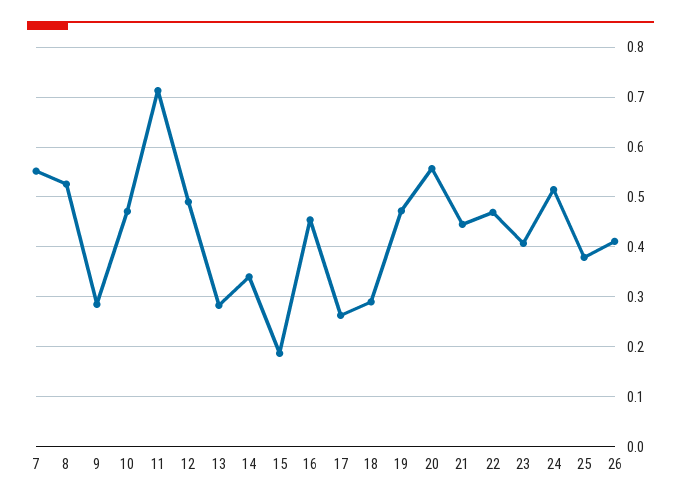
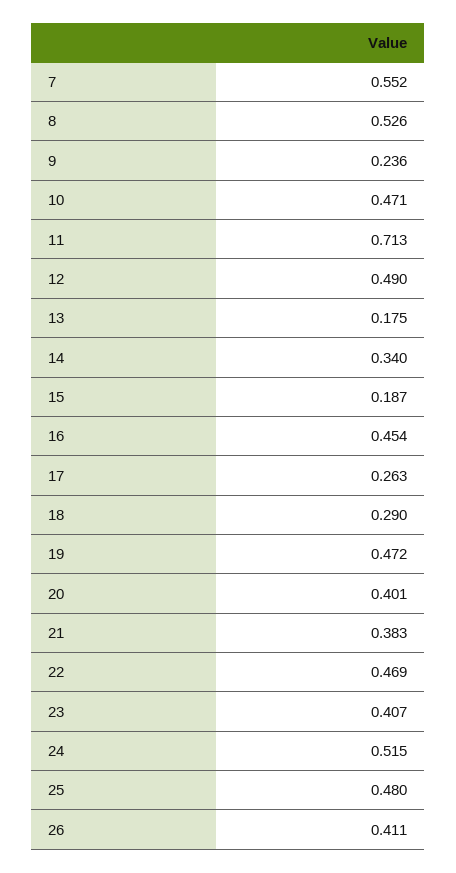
  {
    "7": 0.552,
    "8": 0.526,
-   "9": 0.28,
+   "9": 0.236,
    "10": 0.471,
    "11": 0.713,
    "12": 0.49,
-   "13": 0.28,
+   "13": 0.175,
    "14": 0.34,
    "15": 0.187,
    "16": 0.454,
    "17": 0.263,
    "18": 0.29,
    "19": 0.472,
-   "20": 0.56,
+   "20": 0.401,
-   "21": 0.44,
+   "21": 0.383,
    "22": 0.469,
    "23": 0.407,
    "24": 0.515,
-   "25": 0.38,
+   "25": 0.48,
    "26": 0.411
  }

